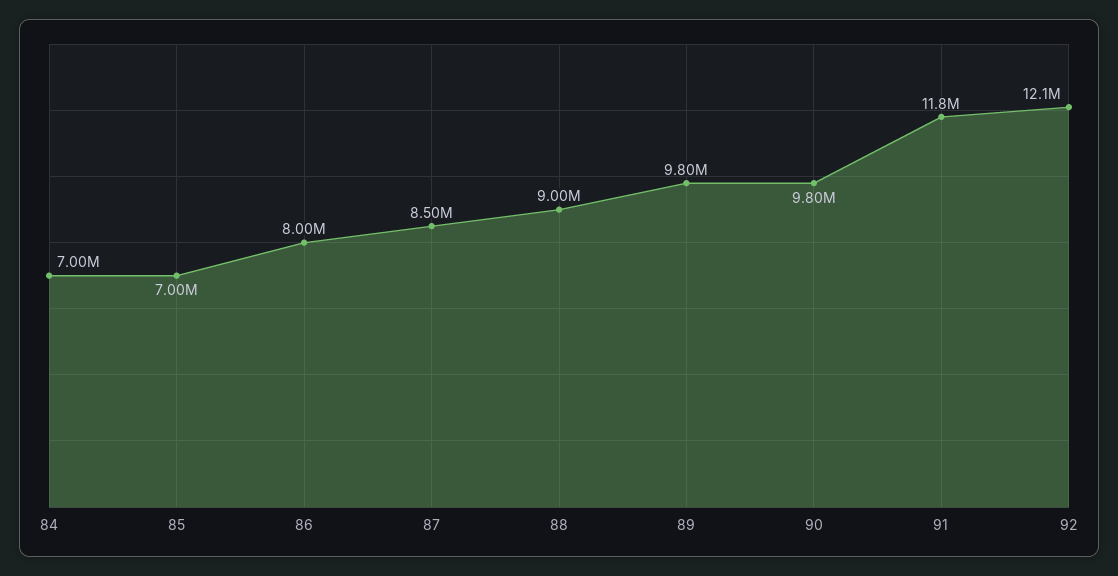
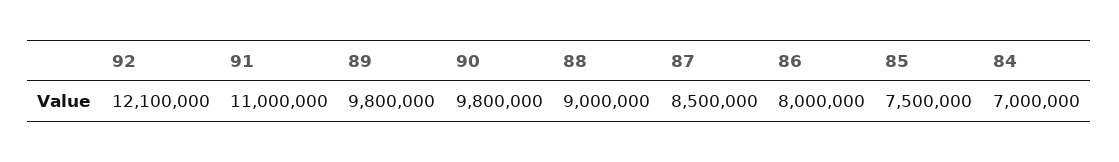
  {
    "84": 7000000,
-   "85": 7000000,
+   "85": 7500000,
    "86": 8000000,
    "87": 8500000,
    "88": 9000000,
    "89": 9800000,
    "90": 9800000,
-   "91": 11800000,
+   "91": 11000000,
    "92": 12100000
  }

